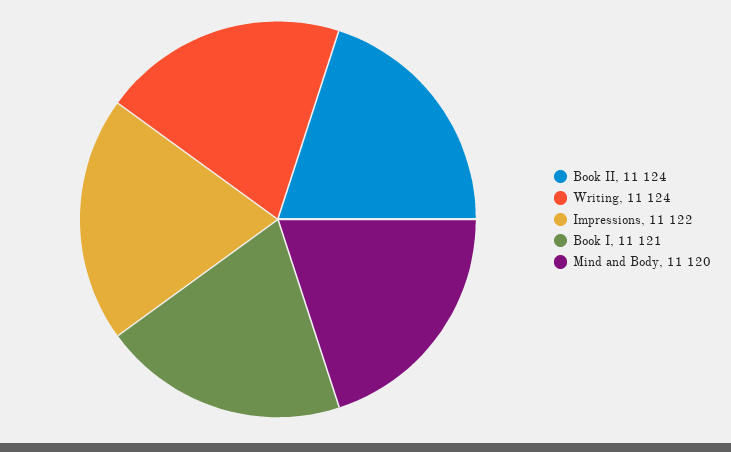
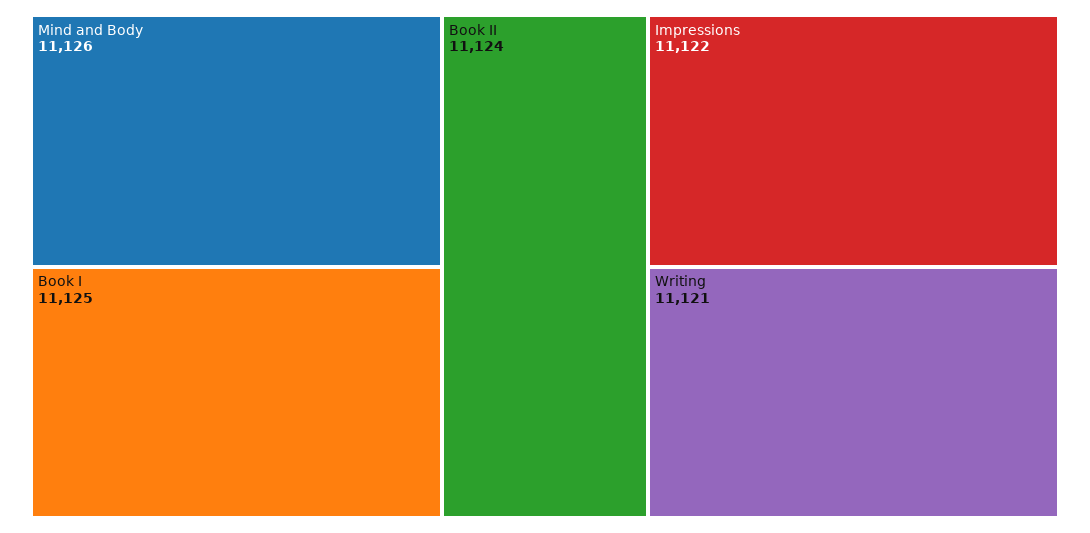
  {
    "Book II": 11124,
-   "Writing": 11124,
+   "Writing": 11121,
    "Impressions": 11122,
-   "Book I": 11121,
+   "Book I": 11125,
-   "Mind and Body": 11120
+   "Mind and Body": 11126
  }

